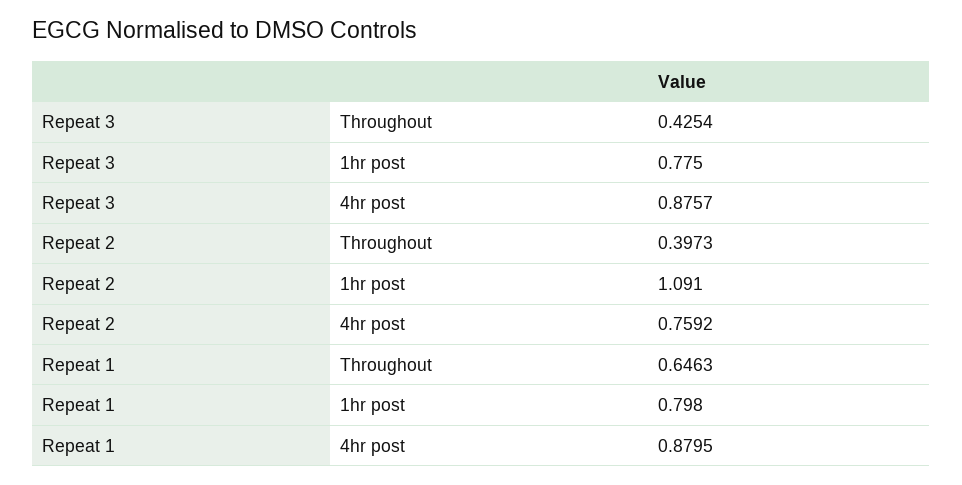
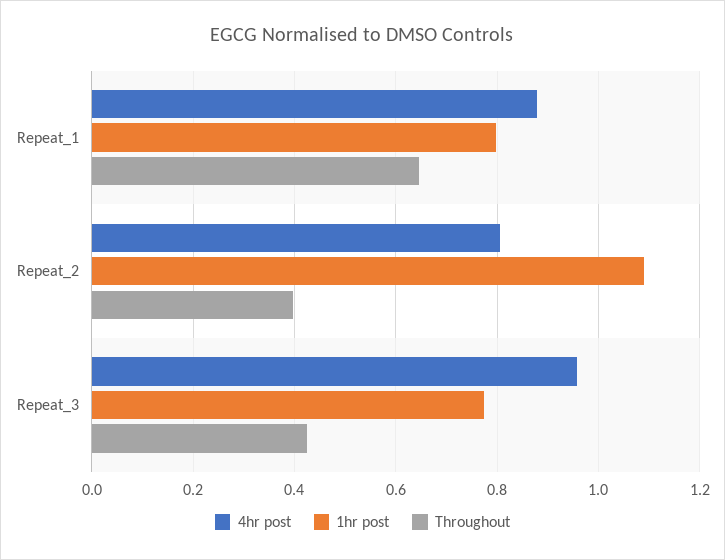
  {
    "Throughout": {
      "Repeat 3": 0.4254,
      "Repeat 2": 0.3973,
      "Repeat 1": 0.6463
    },
    "1hr post": {
      "Repeat 3": 0.775,
      "Repeat 2": 1.091,
      "Repeat 1": 0.798
    },
    "4hr post": {
-     "Repeat 3": 0.8757,
+     "Repeat 3": 0.96,
-     "Repeat 2": 0.7592,
+     "Repeat 2": 0.8,
      "Repeat 1": 0.8795
    }
  }

